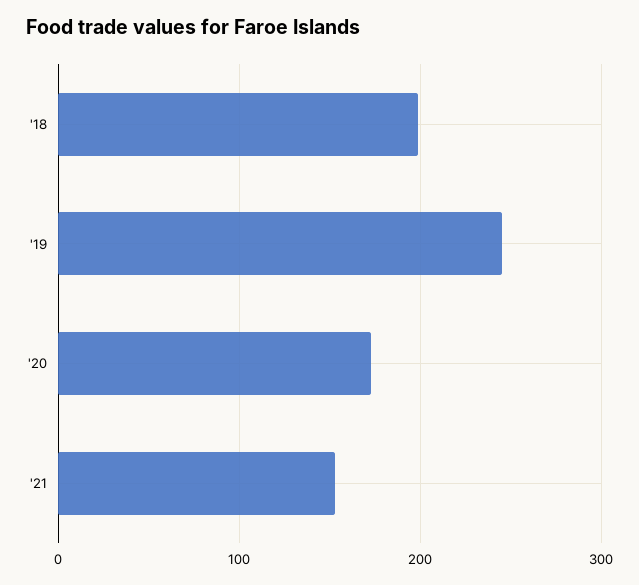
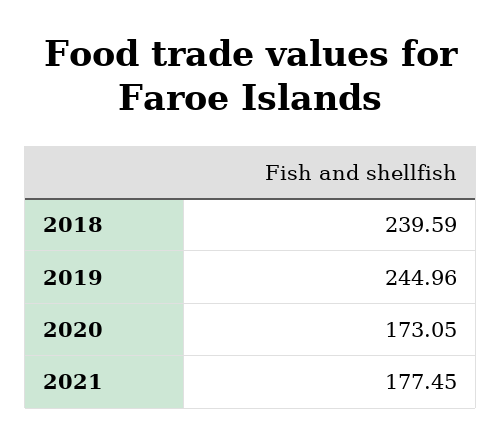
  {
-   "'18": 200,
+   "'18": 239.59,
    "'19": 244.96,
    "'20": 173.05,
-   "'21": 150
+   "'21": 177.45
  }

